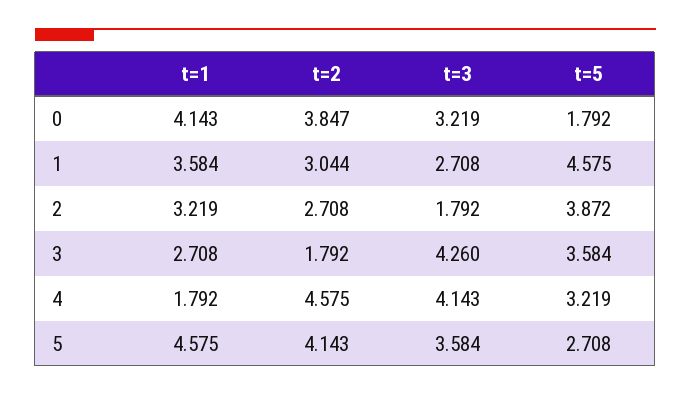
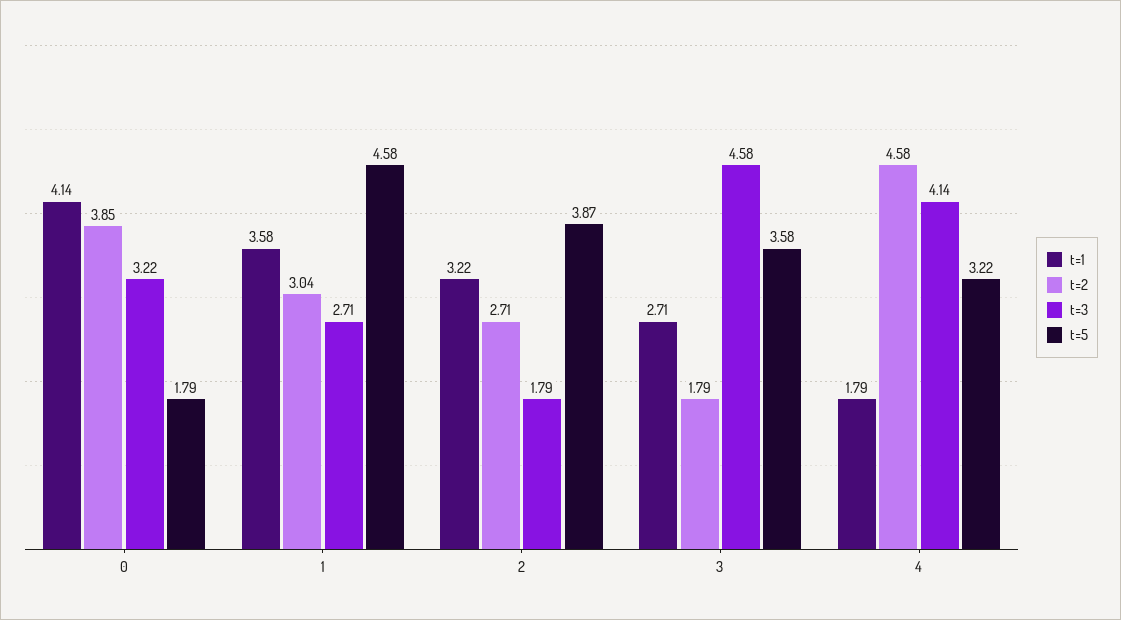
  {
    "t=1": {
      "0": 4.143,
      "1": 3.584,
      "2": 3.219,
      "3": 2.708,
-     "4": 1.792,
+     "4": 1.792
-     "5": 4.575
    },
    "t=2": {
      "0": 3.847,
      "1": 3.044,
      "2": 2.708,
      "3": 1.792,
-     "4": 4.575,
+     "4": 4.575
-     "5": 4.143
    },
    "t=3": {
      "0": 3.219,
      "1": 2.708,
      "2": 1.792,
-     "3": 4.26,
+     "3": 4.58,
-     "4": 4.143,
+     "4": 4.143
-     "5": 3.584
    },
    "t=5": {
      "0": 1.792,
      "1": 4.575,
      "2": 3.872,
      "3": 3.584,
-     "4": 3.219,
+     "4": 3.219
-     "5": 2.708
    }
  }

